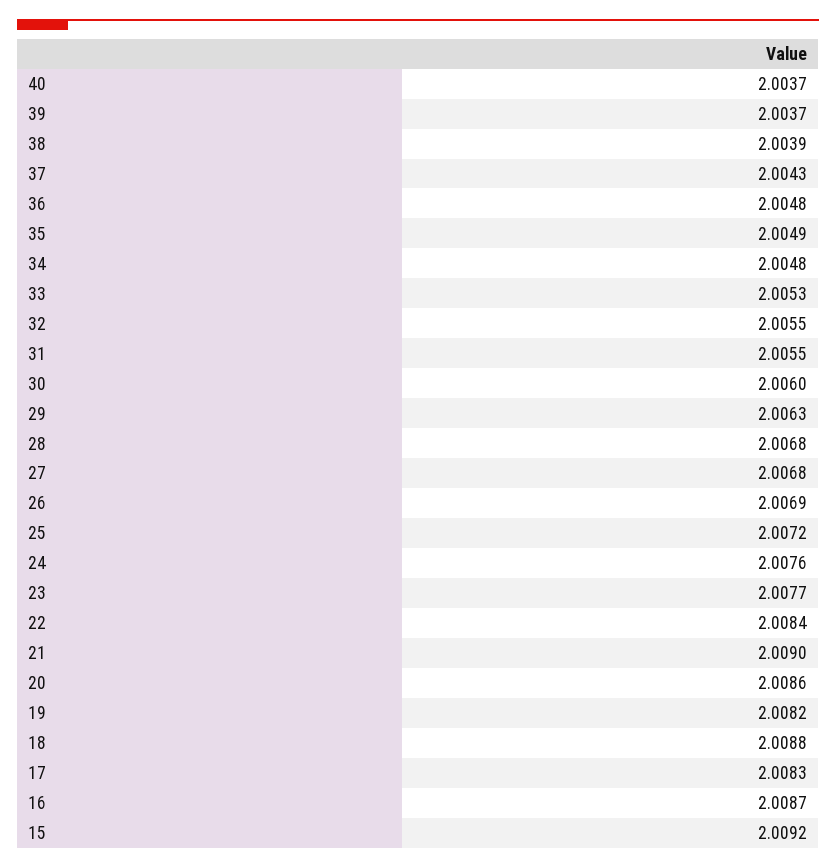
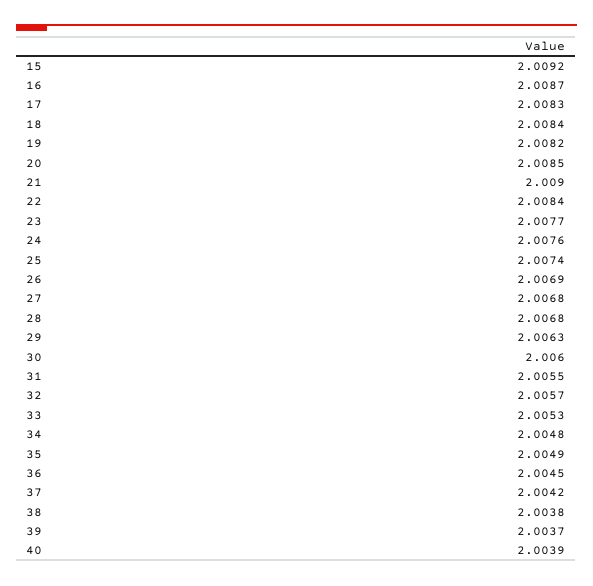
  {
-   "40": 2.0037,
+   "40": 2.0039,
    "39": 2.0037,
-   "38": 2.0039,
+   "38": 2.0038,
-   "37": 2.0043,
+   "37": 2.0042,
-   "36": 2.0048,
+   "36": 2.0045,
    "35": 2.0049,
    "34": 2.0048,
    "33": 2.0053,
-   "32": 2.0055,
+   "32": 2.0057,
    "31": 2.0055,
    "30": 2.006,
    "29": 2.0063,
    "28": 2.0068,
    "27": 2.0068,
    "26": 2.0069,
-   "25": 2.0072,
+   "25": 2.0074,
    "24": 2.0076,
    "23": 2.0077,
    "22": 2.0084,
    "21": 2.009,
-   "20": 2.0086,
+   "20": 2.0085,
    "19": 2.0082,
-   "18": 2.0088,
+   "18": 2.0084,
    "17": 2.0083,
    "16": 2.0087,
    "15": 2.0092
  }

